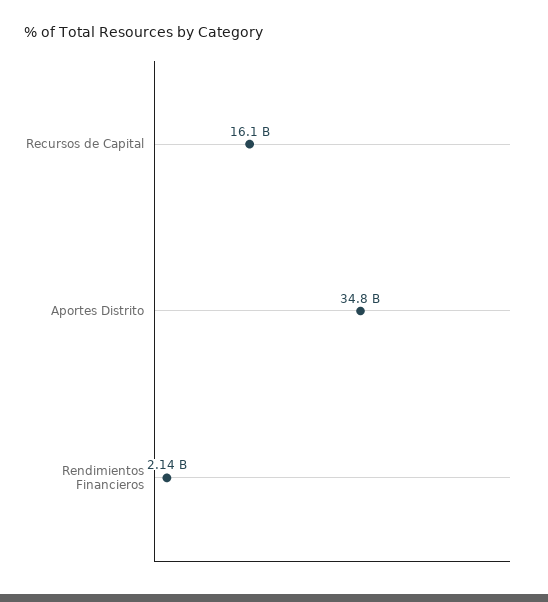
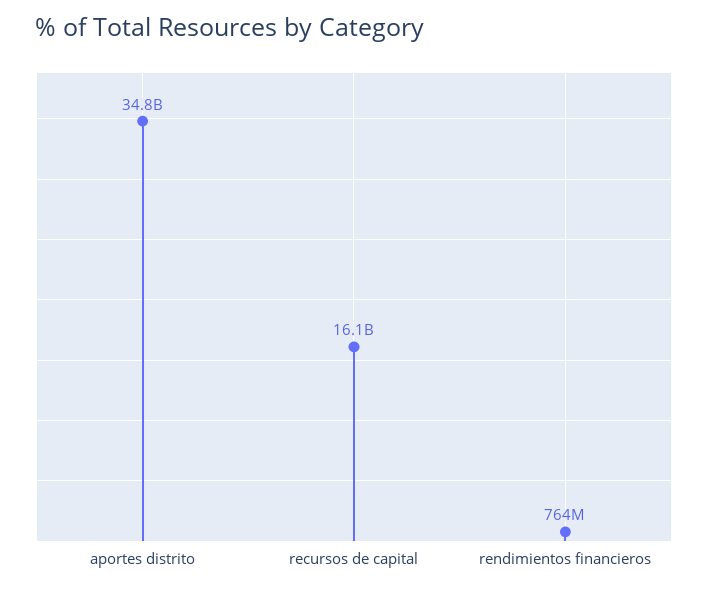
  {
    "Recursos de Capital": 16100000000,
    "Aportes Distrito": 34800000000,
-   "Rendimientos Financieros": 2140000000
+   "Rendimientos Financieros": 764000000
  }

